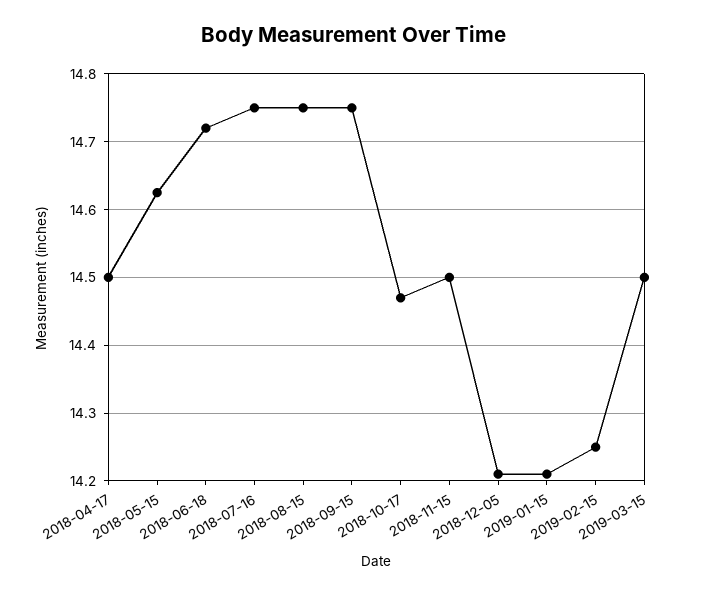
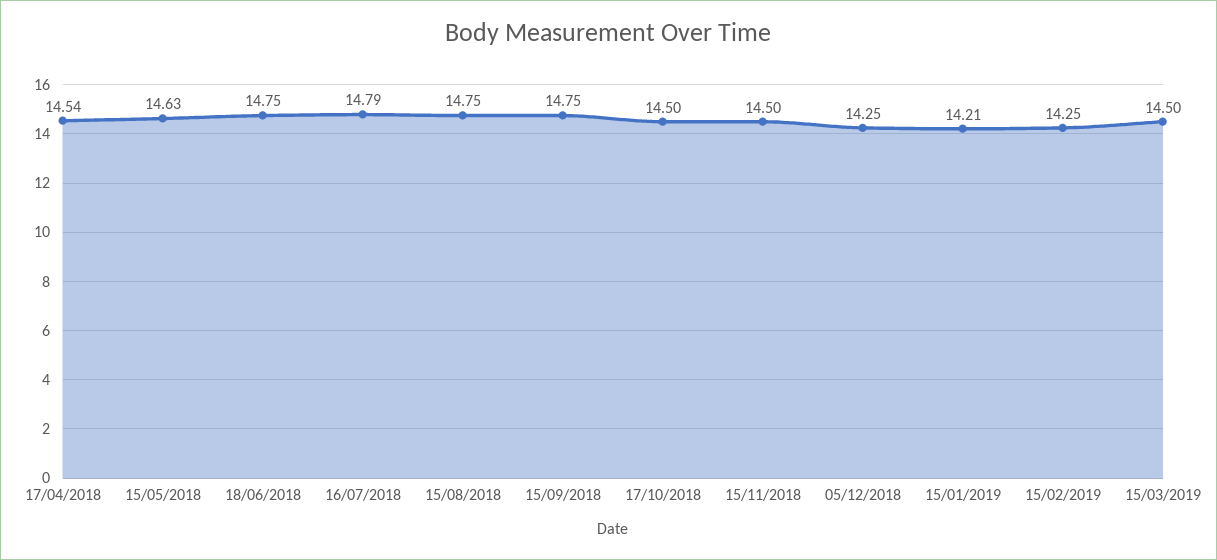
  {
-   "2018-04-17": 14.5,
+   "2018-04-17": 14.54,
    "2018-05-15": 14.63,
-   "2018-06-18": 14.72,
+   "2018-06-18": 14.75,
-   "2018-07-16": 14.75,
+   "2018-07-16": 14.79,
    "2018-08-15": 14.75,
    "2018-09-15": 14.75,
-   "2018-10-17": 14.47,
+   "2018-10-17": 14.5,
    "2018-11-15": 14.5,
-   "2018-12-05": 14.21,
+   "2018-12-05": 14.25,
    "2019-01-15": 14.21,
    "2019-02-15": 14.25,
    "2019-03-15": 14.5
  }

